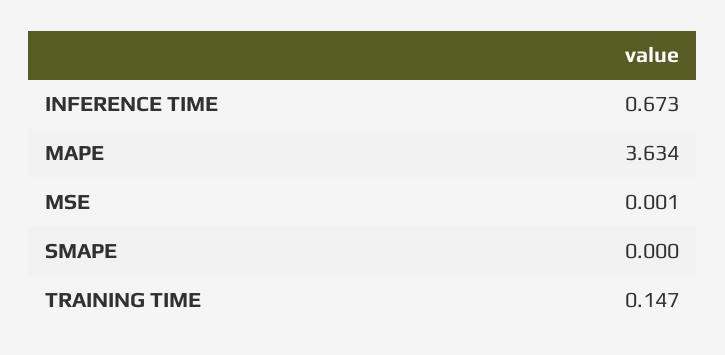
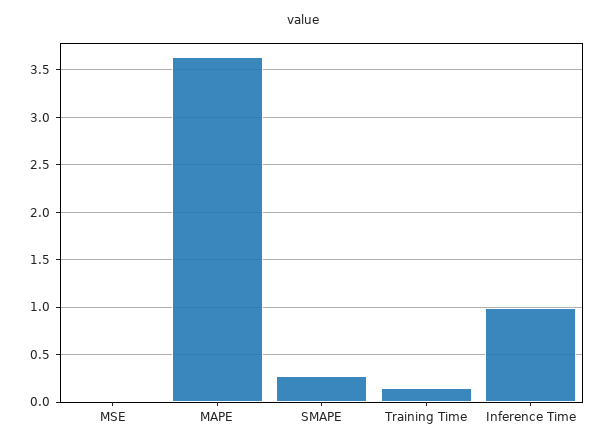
  {
-   "INFERENCE TIME": 0.673,
+   "INFERENCE TIME": 1,
    "MAPE": 3.634,
    "MSE": 0.001,
-   "SMAPE": 0,
+   "SMAPE": 0.3,
    "TRAINING TIME": 0.147
  }

